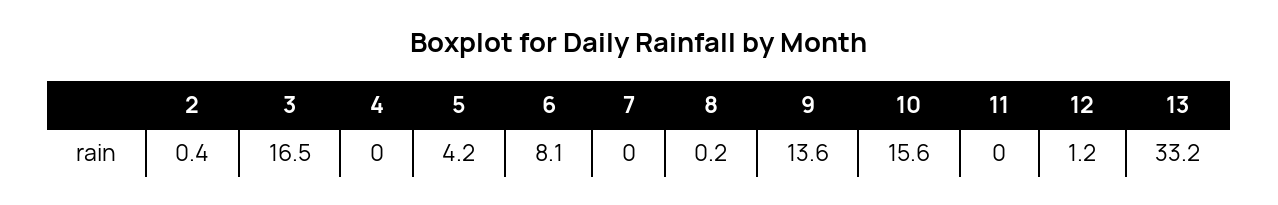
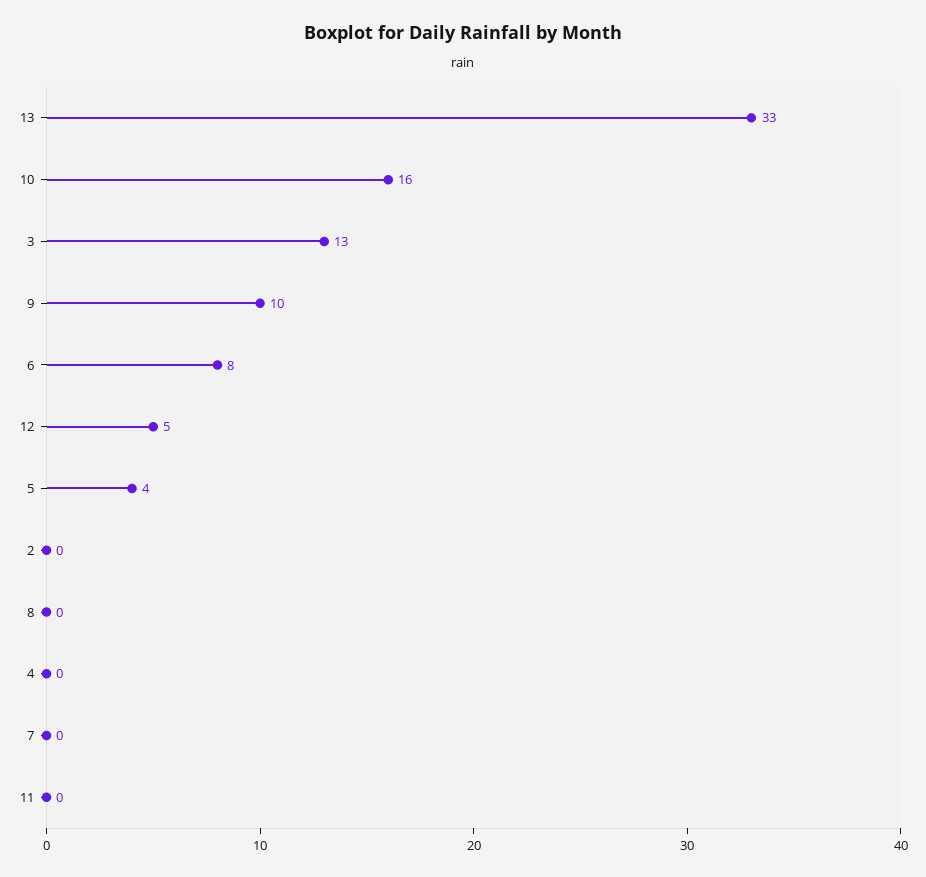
  {
    "2": 0.4,
-   "3": 16.5,
+   "3": 13,
    "4": 0,
    "5": 4.2,
    "6": 8.1,
    "7": 0,
    "8": 0.2,
-   "9": 13.6,
+   "9": 10,
    "10": 15.6,
    "11": 0,
-   "12": 1.2,
+   "12": 5,
    "13": 33.2
  }

